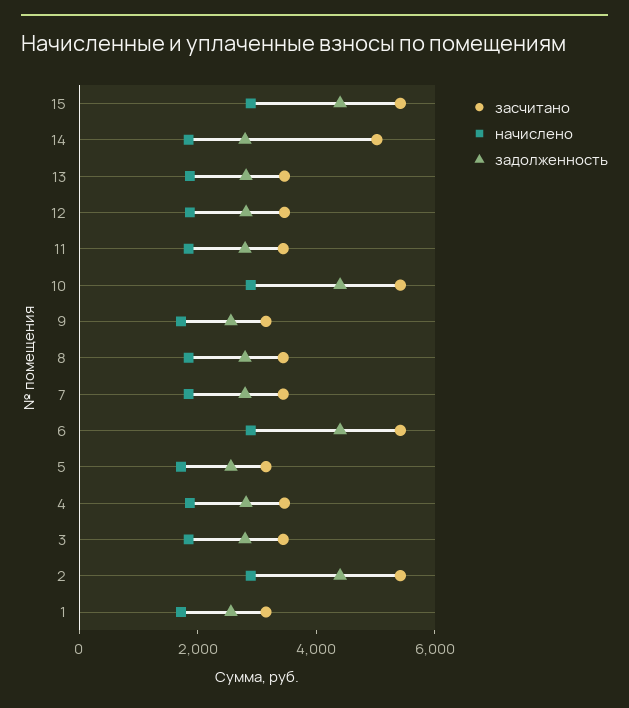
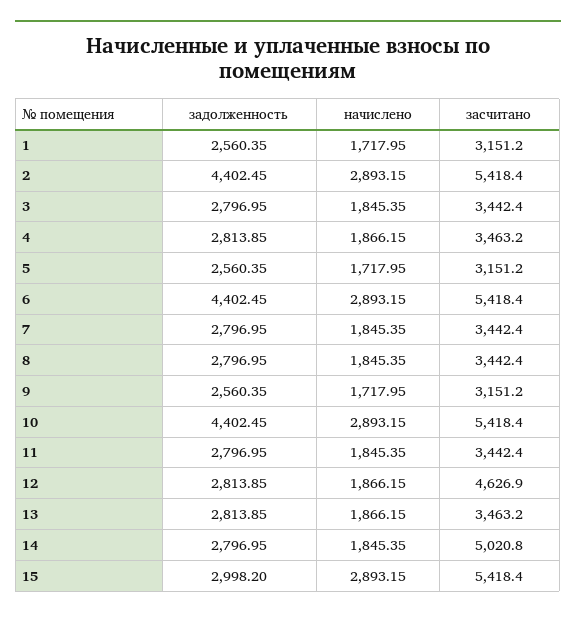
  {
    "засчитано": {
      "15": 5418.4,
      "14": 5020.8,
      "13": 3463.2,
-     "12": 3500,
+     "12": 4626.9,
      "11": 3442.4,
      "10": 5418.4,
      "9": 3151.2,
      "8": 3442.4,
      "7": 3442.4,
      "6": 5418.4,
      "5": 3151.2,
      "4": 3463.2,
      "3": 3442.4,
      "2": 5418.4,
      "1": 3151.2
    },
    "начислено": {
      "15": 2893.15,
      "14": 1845.35,
      "13": 1866.15,
      "12": 1866.15,
      "11": 1845.35,
      "10": 2893.15,
      "9": 1717.95,
      "8": 1845.35,
      "7": 1845.35,
      "6": 2893.15,
      "5": 1717.95,
      "4": 1866.15,
      "3": 1845.35,
      "2": 2893.15,
      "1": 1717.95
    },
    "задолженность": {
-     "15": 4500,
+     "15": 2998.2,
      "14": 2796.95,
      "13": 2813.85,
      "12": 2813.85,
      "11": 2796.95,
      "10": 4402.45,
      "9": 2560.35,
      "8": 2796.95,
      "7": 2796.95,
      "6": 4402.45,
      "5": 2560.35,
      "4": 2813.85,
      "3": 2796.95,
      "2": 4402.45,
      "1": 2560.35
    }
  }

